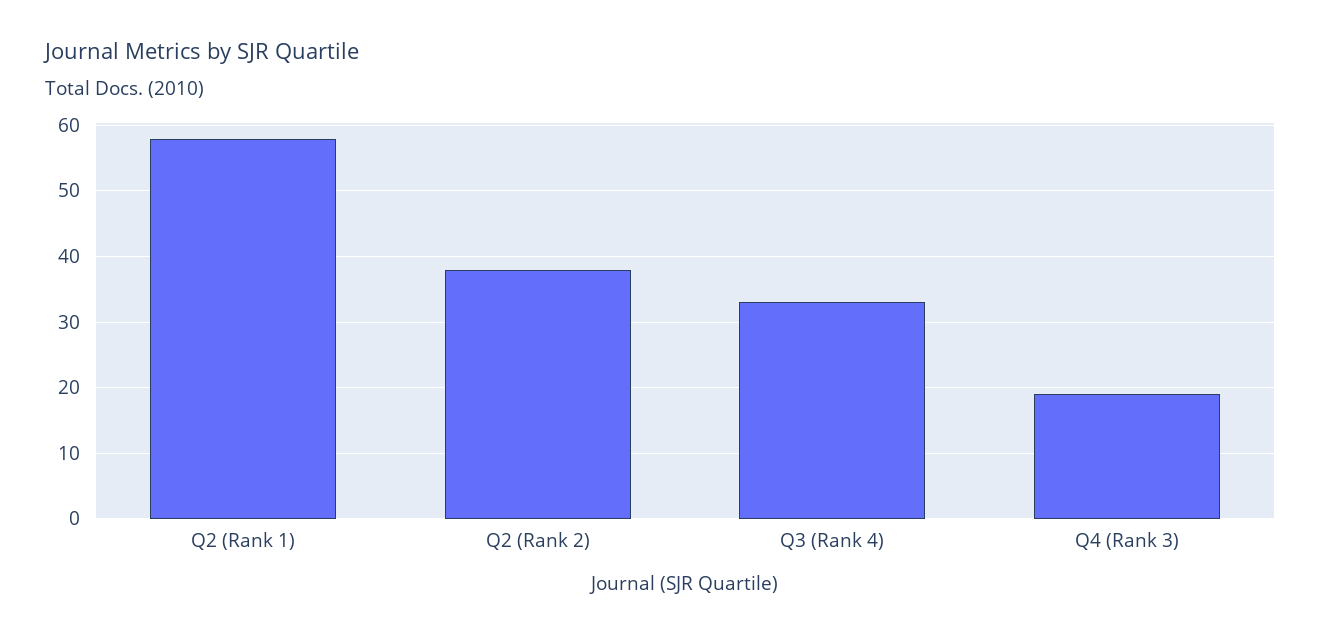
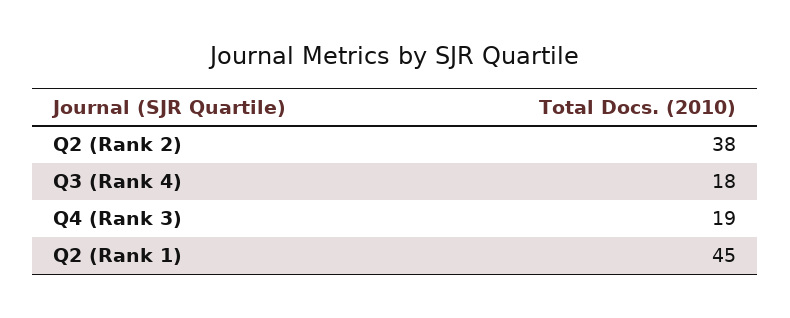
  {
-   "Q2 (Rank 1)": 58,
+   "Q2 (Rank 1)": 45,
    "Q2 (Rank 2)": 38,
-   "Q3 (Rank 4)": 33,
+   "Q3 (Rank 4)": 18,
    "Q4 (Rank 3)": 19
  }

